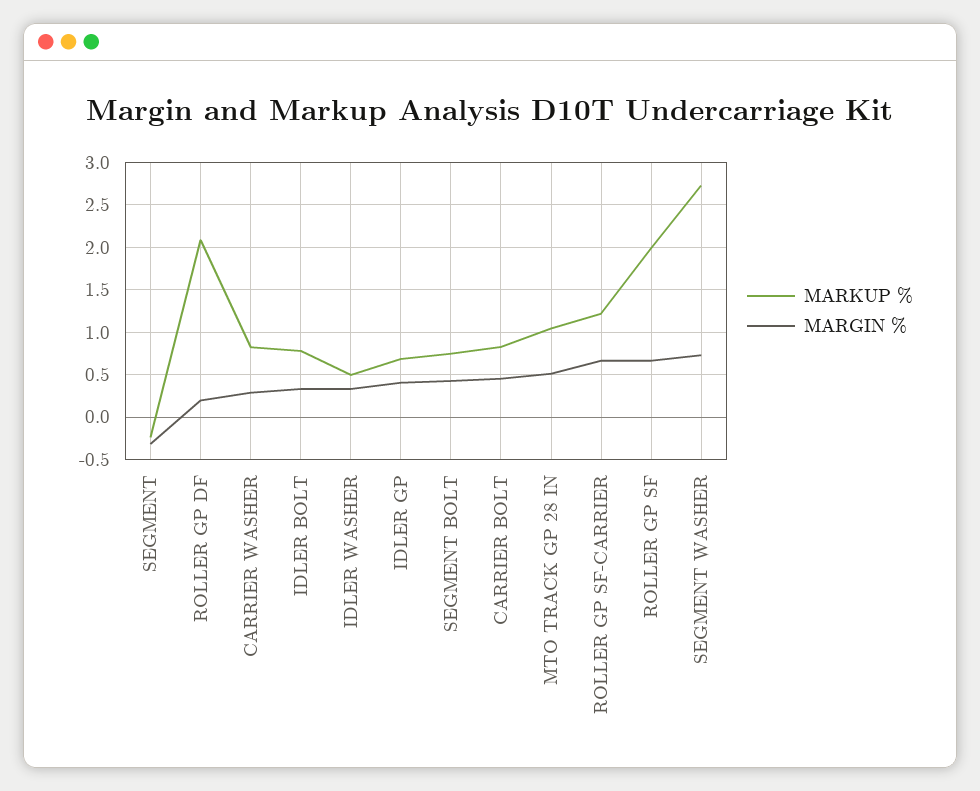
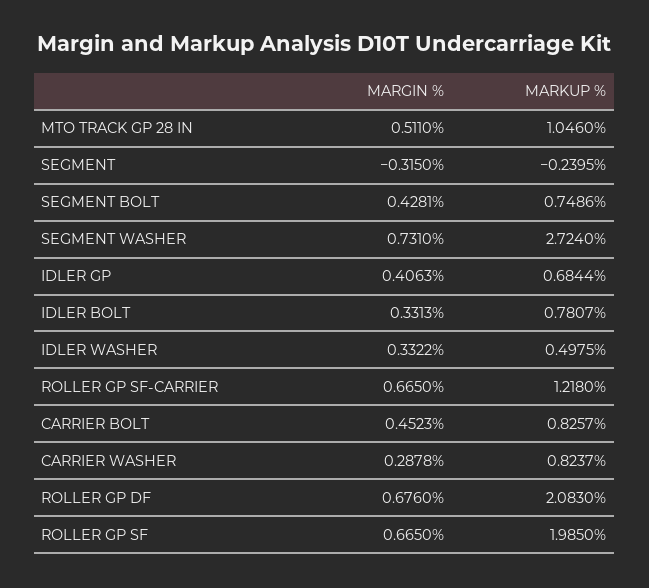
  {
    "MARKUP %": {
      "SEGMENT": -0.2395,
      "ROLLER GP DF": 2.083,
      "CARRIER WASHER": 0.8237,
      "IDLER BOLT": 0.7807,
      "IDLER WASHER": 0.4975,
      "IDLER GP": 0.6844,
      "SEGMENT BOLT": 0.7486,
      "CARRIER BOLT": 0.8257,
      "MTO TRACK GP 28 IN": 1.046,
      "ROLLER GP SF-CARRIER": 1.218,
      "ROLLER GP SF": 1.985,
      "SEGMENT WASHER": 2.724
    },
    "MARGIN %": {
      "SEGMENT": -0.315,
-     "ROLLER GP DF": 0.2,
+     "ROLLER GP DF": 0.676,
      "CARRIER WASHER": 0.2878,
      "IDLER BOLT": 0.3313,
      "IDLER WASHER": 0.3322,
      "IDLER GP": 0.4063,
      "SEGMENT BOLT": 0.4281,
      "CARRIER BOLT": 0.4523,
      "MTO TRACK GP 28 IN": 0.511,
      "ROLLER GP SF-CARRIER": 0.665,
      "ROLLER GP SF": 0.665,
      "SEGMENT WASHER": 0.731
    }
  }

